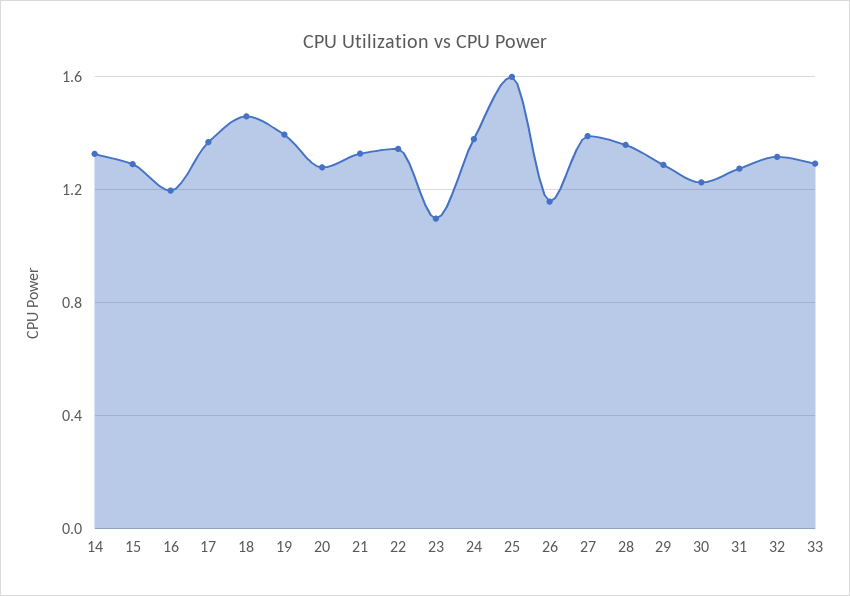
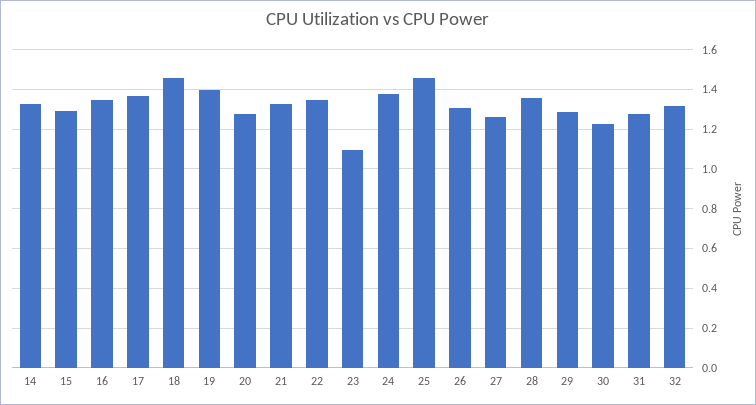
  {
    "14": 1.35,
    "15": 1.3,
-   "16": 1.2,
+   "16": 1.35,
    "17": 1.35,
    "18": 1.45,
    "19": 1.4,
    "20": 1.3,
    "21": 1.35,
    "22": 1.35,
    "23": 1.1,
    "24": 1.4,
-   "25": 1.6,
+   "25": 1.45,
-   "26": 1.15,
+   "26": 1.3,
-   "27": 1.4,
+   "27": 1.25,
    "28": 1.35,
    "29": 1.3,
    "30": 1.25,
    "31": 1.3,
-   "32": 1.3,
+   "32": 1.3
-   "33": 1.3
  }

